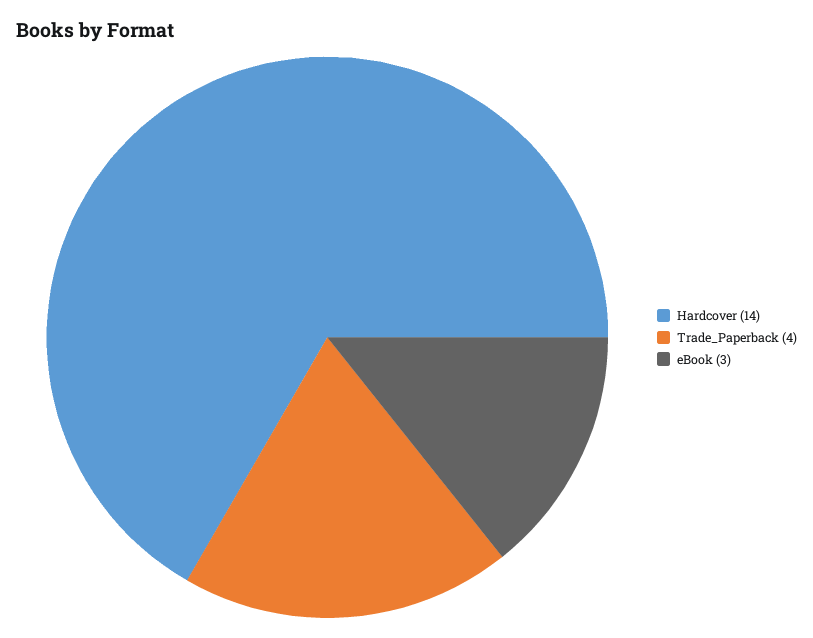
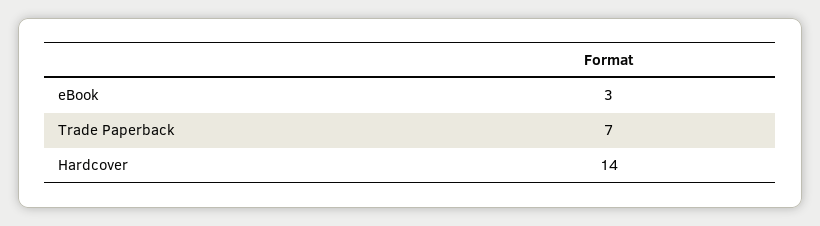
  {
    "Hardcover": 14,
-   "Trade_Paperback": 4,
+   "Trade_Paperback": 7,
    "eBook": 3
  }

